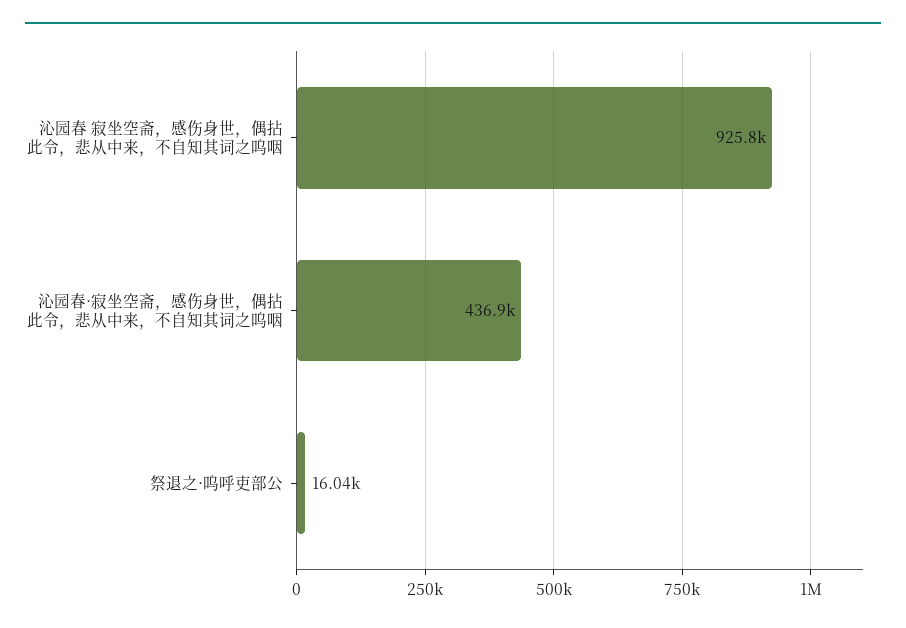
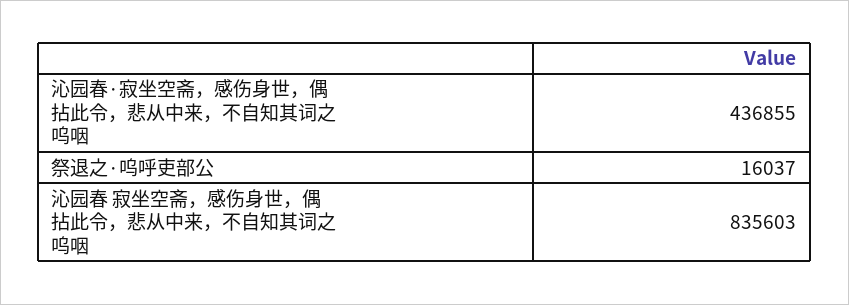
  {
-   "沁园春 寂坐空斋，感伤身世，偶拈此令，悲从中来，不自知其词之呜咽": 925800,
+   "沁园春 寂坐空斋，感伤身世，偶拈此令，悲从中来，不自知其词之呜咽": 835603,
    "沁园春·寂坐空斋，感伤身世，偶拈此令，悲从中来，不自知其词之呜咽": 436855,
    "祭退之·呜呼吏部公": 16037
  }

